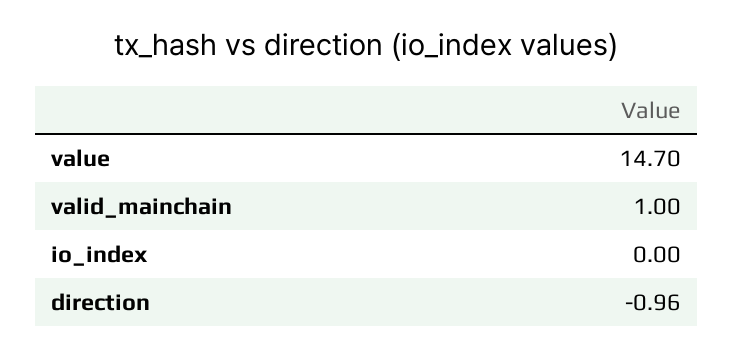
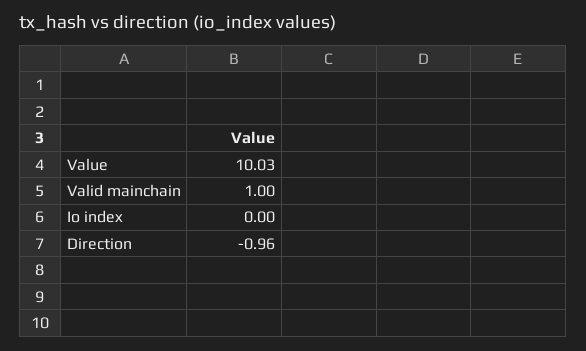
  {
-   "value": 14.7,
+   "value": 10.03,
    "valid_mainchain": 1,
    "io_index": 0,
    "direction": -0.96
  }

